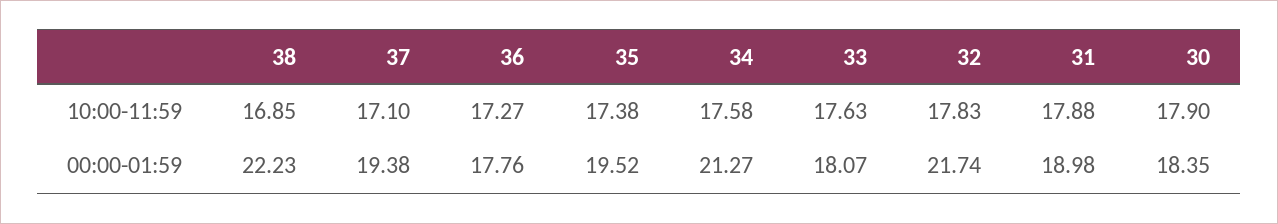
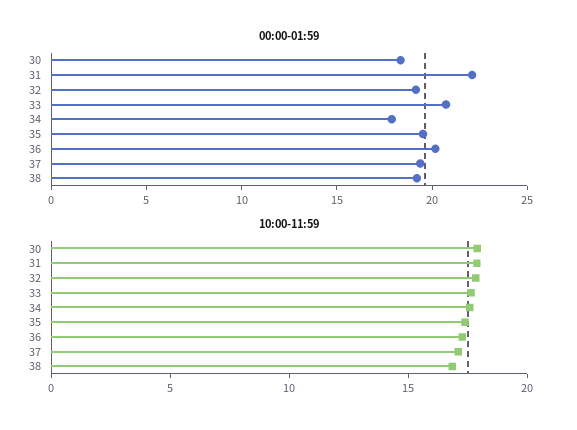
  {
    "10:00-11:59": {
      "38": 16.85,
      "37": 17.1,
      "36": 17.27,
      "35": 17.38,
      "34": 17.58,
      "33": 17.63,
      "32": 17.83,
      "31": 17.88,
      "30": 17.9
    },
    "00:00-01:59": {
-     "38": 22.23,
+     "38": 19,
      "37": 19.38,
-     "36": 17.76,
+     "36": 20,
      "35": 19.52,
-     "34": 21.27,
+     "34": 18,
-     "33": 18.07,
+     "33": 21,
-     "32": 21.74,
+     "32": 19,
-     "31": 18.98,
+     "31": 22,
      "30": 18.35
    }
  }

